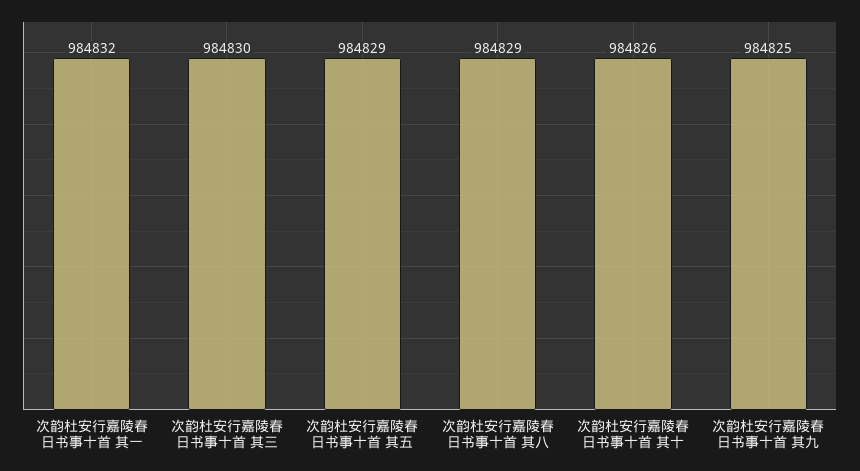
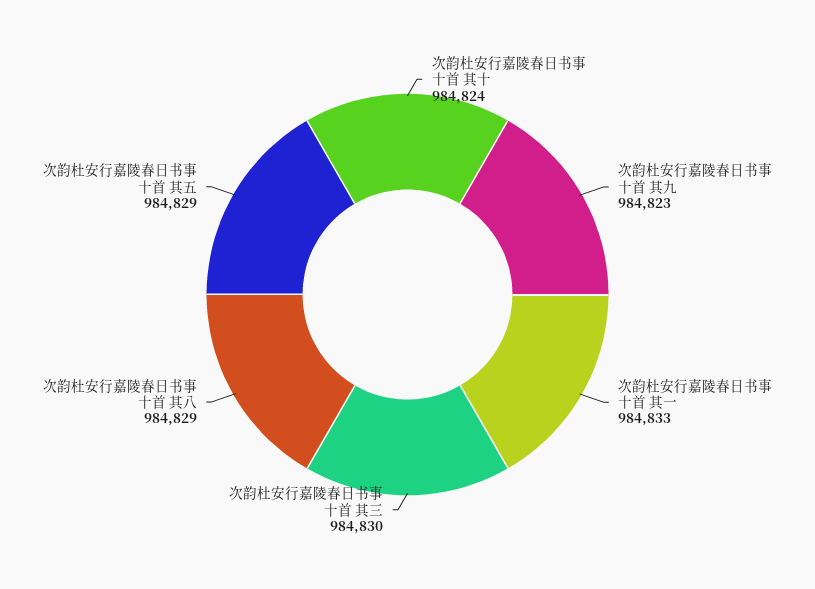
  {
-   "次韵杜安行嘉陵春日书事十首 其一": 984832,
+   "次韵杜安行嘉陵春日书事十首 其一": 984833,
    "次韵杜安行嘉陵春日书事十首 其三": 984830,
    "次韵杜安行嘉陵春日书事十首 其五": 984829,
    "次韵杜安行嘉陵春日书事十首 其八": 984829,
-   "次韵杜安行嘉陵春日书事十首 其十": 984826,
+   "次韵杜安行嘉陵春日书事十首 其十": 984824,
-   "次韵杜安行嘉陵春日书事十首 其九": 984825
+   "次韵杜安行嘉陵春日书事十首 其九": 984823
  }

